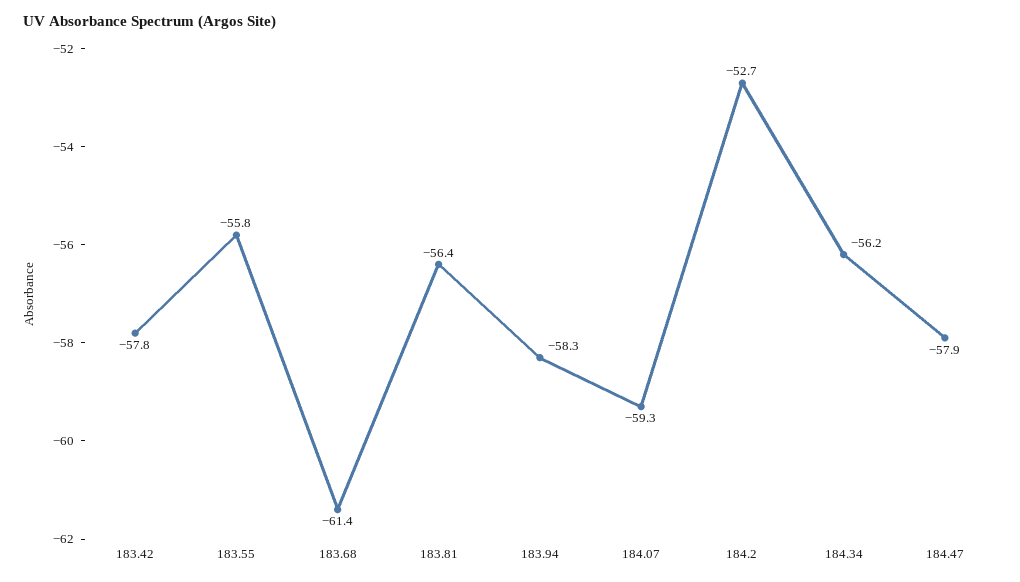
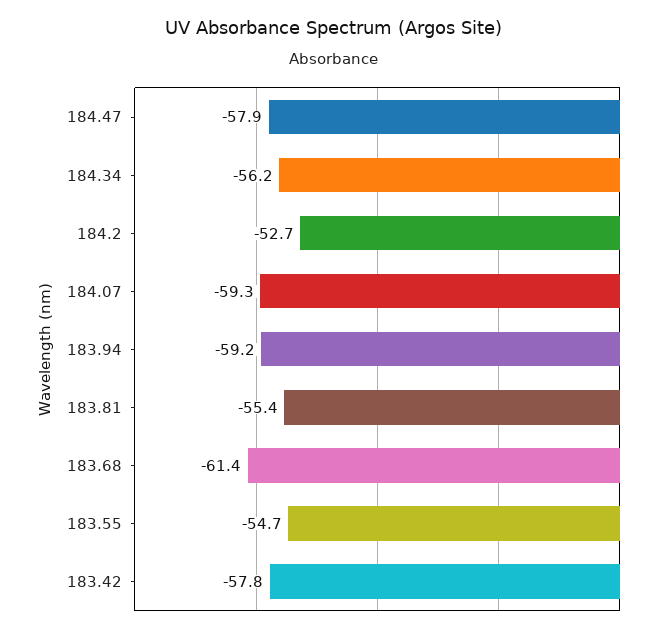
  {
    "183.42": -57.8,
-   "183.55": -55.8,
+   "183.55": -54.7,
    "183.68": -61.4,
-   "183.81": -56.4,
+   "183.81": -55.4,
-   "183.94": -58.3,
+   "183.94": -59.2,
    "184.07": -59.3,
    "184.2": -52.7,
    "184.34": -56.2,
    "184.47": -57.9
  }

